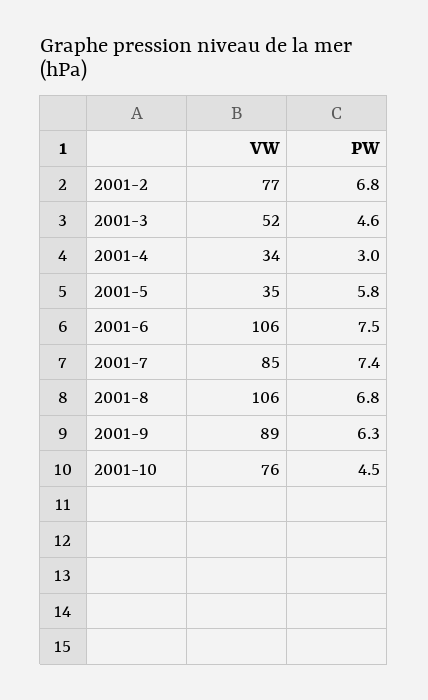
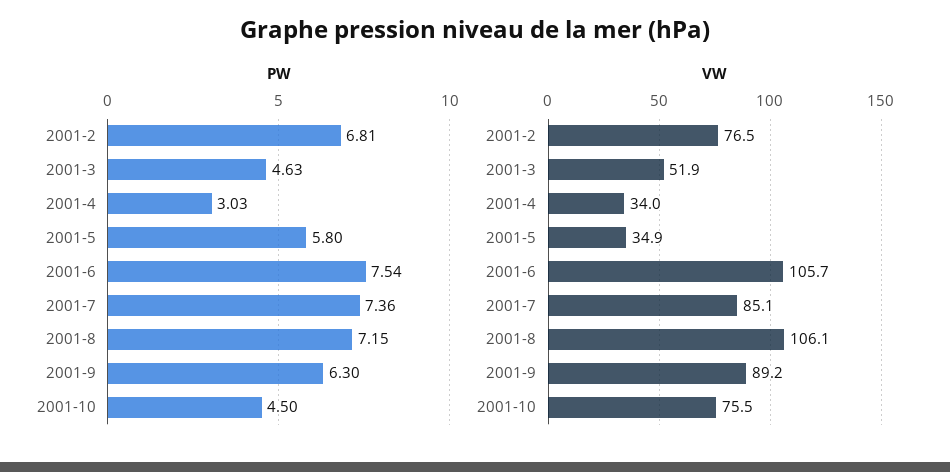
  {
    "VW": {
      "2001-2": 76.5,
      "2001-3": 51.9,
      "2001-4": 34,
      "2001-5": 34.9,
      "2001-6": 105.7,
      "2001-7": 85.1,
      "2001-8": 106.1,
      "2001-9": 89.2,
      "2001-10": 75.5
    },
    "PW": {
      "2001-2": 6.81,
      "2001-3": 4.63,
      "2001-4": 3.03,
      "2001-5": 5.8,
      "2001-6": 7.54,
      "2001-7": 7.36,
-     "2001-8": 6.8,
+     "2001-8": 7.15,
      "2001-9": 6.3,
      "2001-10": 4.5
    }
  }

